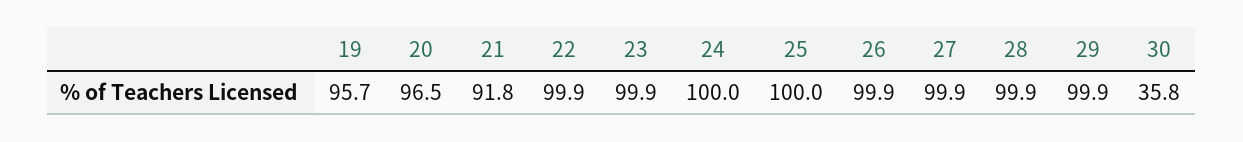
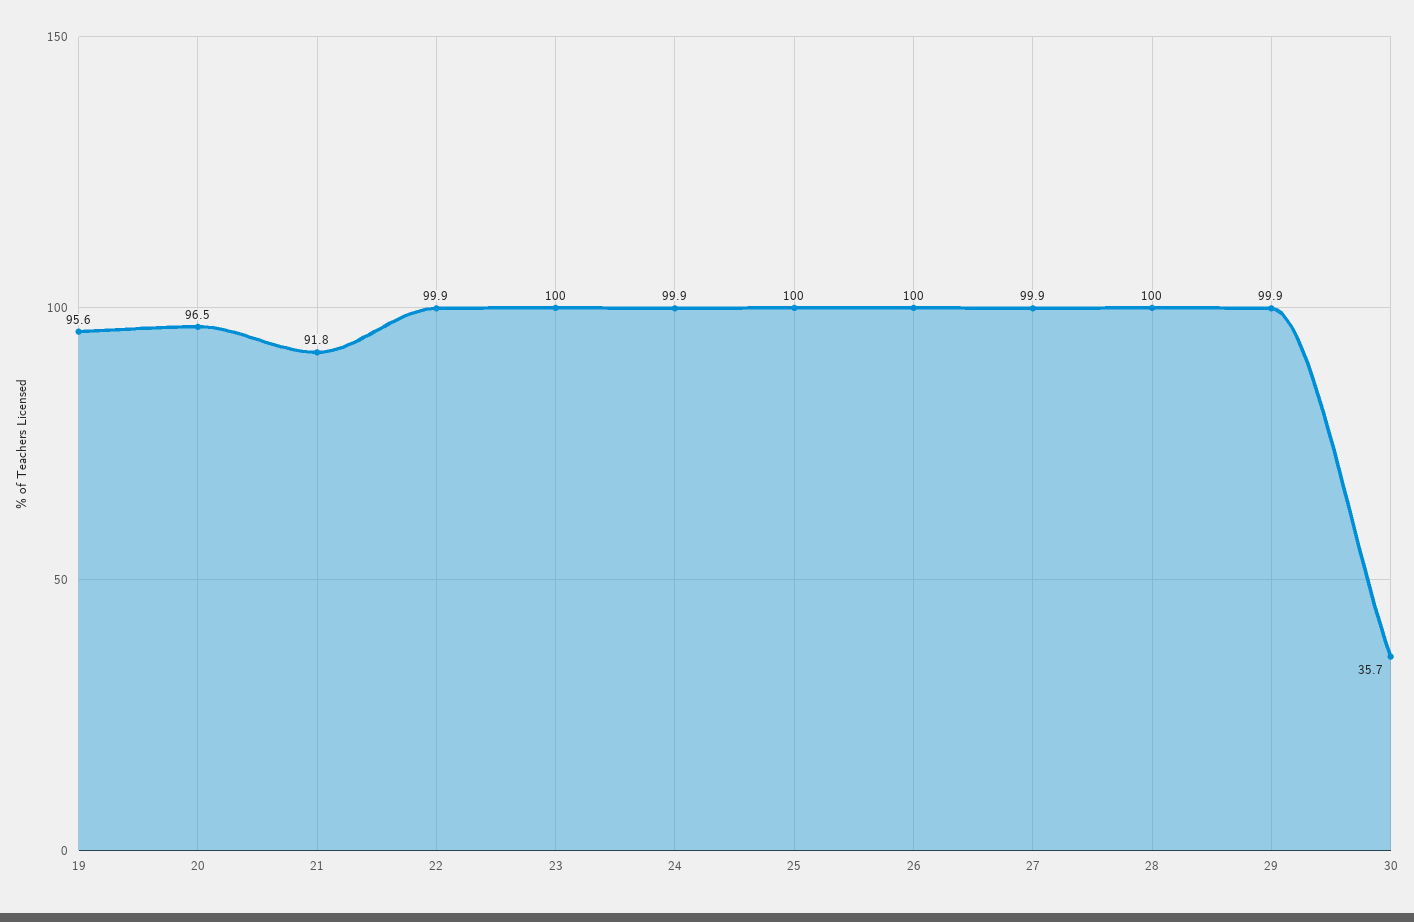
  {
-   "19": 95.7,
+   "19": 95.6,
    "20": 96.5,
    "21": 91.8,
    "22": 99.9,
-   "23": 99.9,
+   "23": 100,
-   "24": 100,
+   "24": 99.9,
    "25": 100,
-   "26": 99.9,
+   "26": 100,
    "27": 99.9,
-   "28": 99.9,
+   "28": 100,
    "29": 99.9,
-   "30": 35.8
+   "30": 35.7
  }

